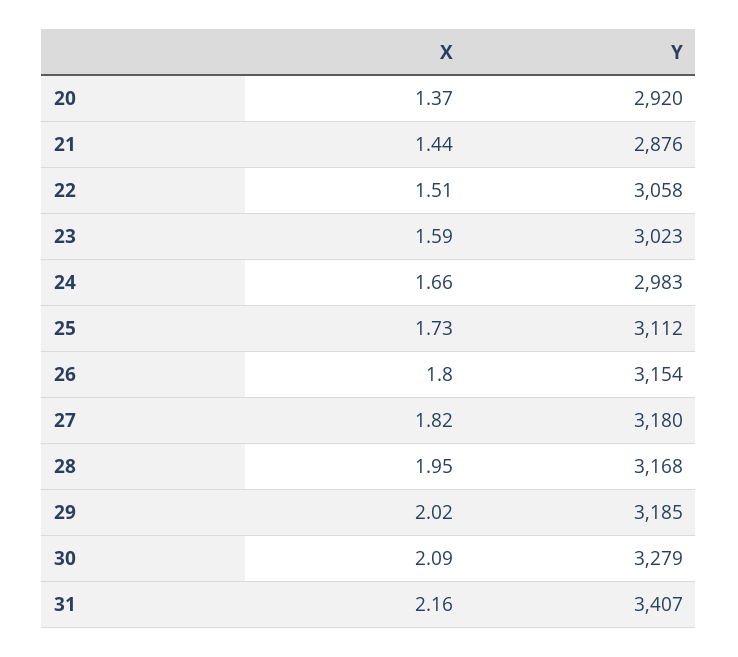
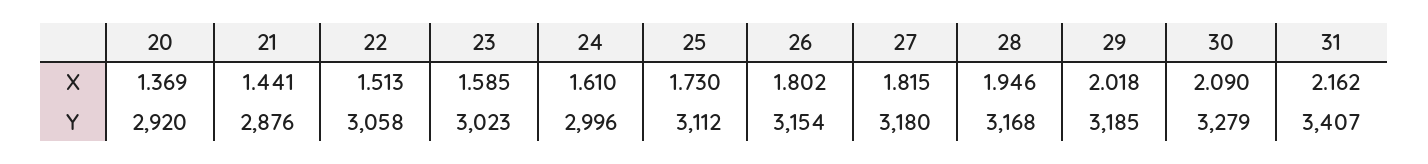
  {
    "X": {
      "20": 1.369,
      "21": 1.441,
      "22": 1.513,
      "23": 1.585,
-     "24": 1.66,
+     "24": 1.61,
      "25": 1.73,
      "26": 1.802,
      "27": 1.815,
      "28": 1.946,
      "29": 2.018,
      "30": 2.09,
      "31": 2.162
    },
    "Y": {
      "20": 2920,
      "21": 2876,
      "22": 3058,
      "23": 3023,
-     "24": 2983,
+     "24": 2996,
      "25": 3112,
      "26": 3154,
      "27": 3180,
      "28": 3168,
      "29": 3185,
      "30": 3279,
      "31": 3407
    }
  }

